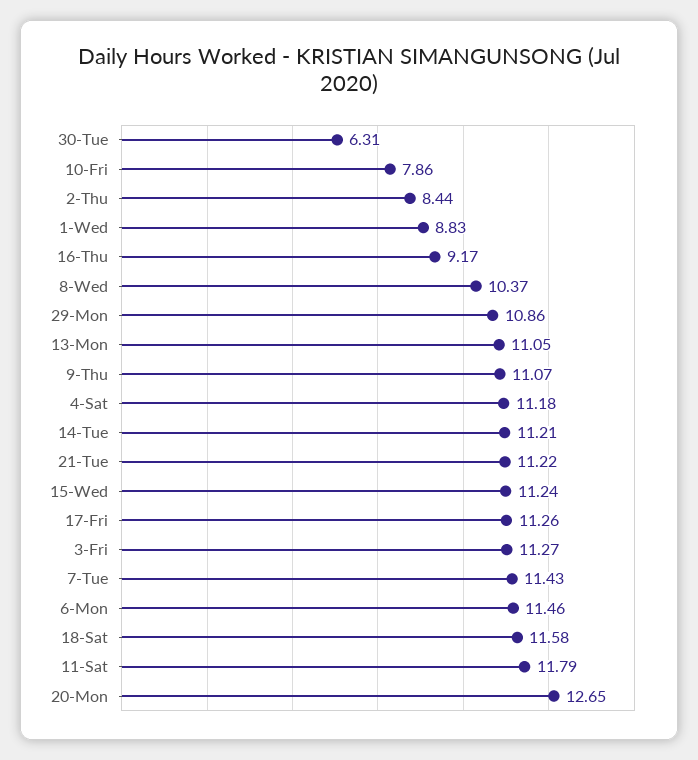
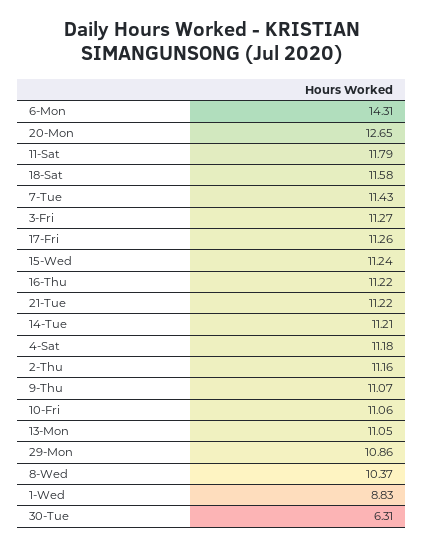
  {
    "30-Tue": 6.31,
-   "10-Fri": 7.86,
+   "10-Fri": 11.06,
-   "2-Thu": 8.44,
+   "2-Thu": 11.16,
    "1-Wed": 8.83,
-   "16-Thu": 9.17,
+   "16-Thu": 11.22,
    "8-Wed": 10.37,
    "29-Mon": 10.86,
    "13-Mon": 11.05,
    "9-Thu": 11.07,
    "4-Sat": 11.18,
    "14-Tue": 11.21,
    "21-Tue": 11.22,
    "15-Wed": 11.24,
    "17-Fri": 11.26,
    "3-Fri": 11.27,
    "7-Tue": 11.43,
-   "6-Mon": 11.46,
+   "6-Mon": 14.31,
    "18-Sat": 11.58,
    "11-Sat": 11.79,
    "20-Mon": 12.65
  }

